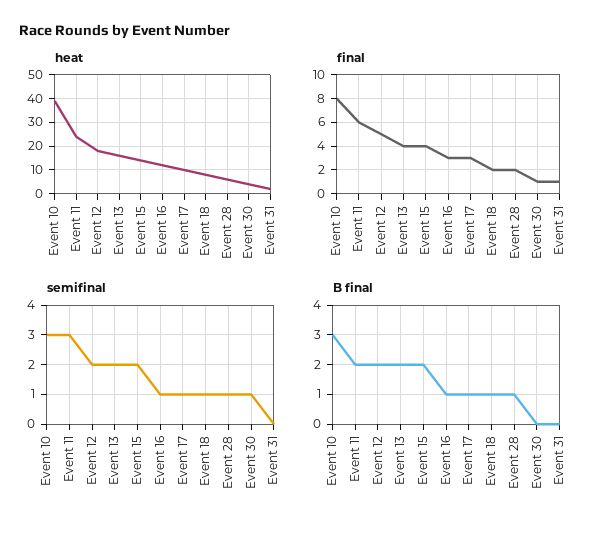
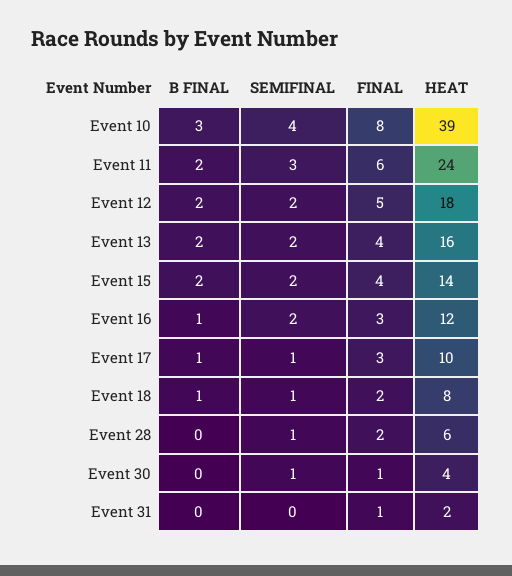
  {
    "heat": {
      "Event 10": 39,
      "Event 11": 24,
      "Event 12": 18,
      "Event 13": 16,
      "Event 15": 14,
      "Event 16": 12,
      "Event 17": 10,
      "Event 18": 8,
      "Event 28": 6,
      "Event 30": 4,
      "Event 31": 2
    },
    "final": {
      "Event 10": 8,
      "Event 11": 6,
      "Event 12": 5,
      "Event 13": 4,
      "Event 15": 4,
      "Event 16": 3,
      "Event 17": 3,
      "Event 18": 2,
      "Event 28": 2,
      "Event 30": 1,
      "Event 31": 1
    },
    "semifinal": {
-     "Event 10": 3,
+     "Event 10": 4,
      "Event 11": 3,
      "Event 12": 2,
      "Event 13": 2,
      "Event 15": 2,
-     "Event 16": 1,
+     "Event 16": 2,
      "Event 17": 1,
      "Event 18": 1,
      "Event 28": 1,
      "Event 30": 1,
      "Event 31": 0
    },
    "B final": {
      "Event 10": 3,
      "Event 11": 2,
      "Event 12": 2,
      "Event 13": 2,
      "Event 15": 2,
      "Event 16": 1,
      "Event 17": 1,
      "Event 18": 1,
-     "Event 28": 1,
+     "Event 28": 0,
      "Event 30": 0,
      "Event 31": 0
    }
  }

